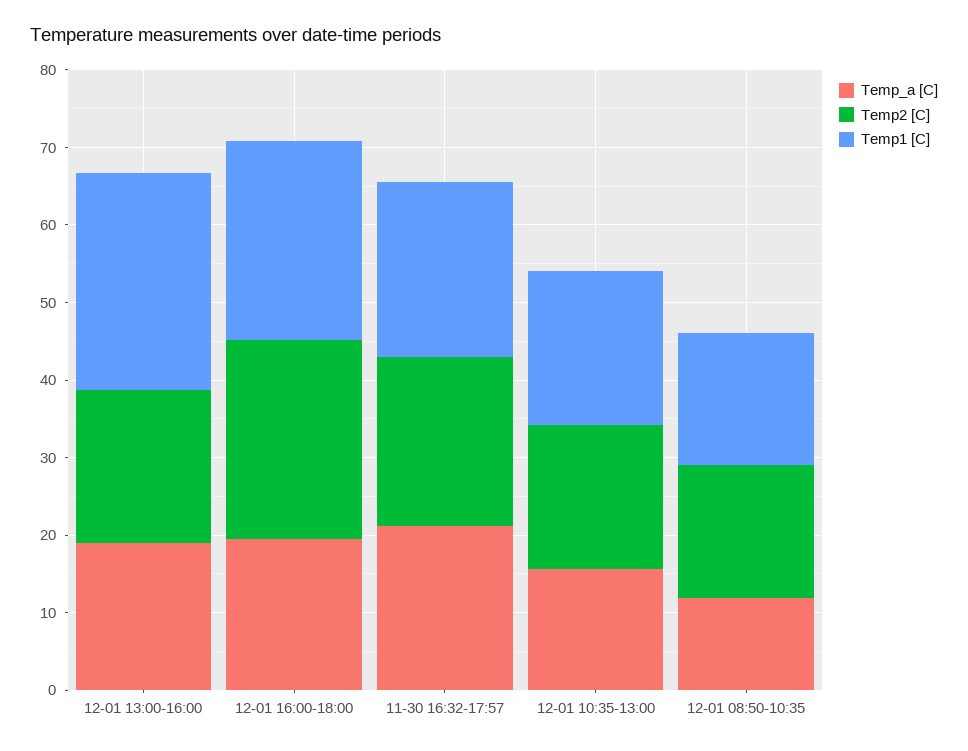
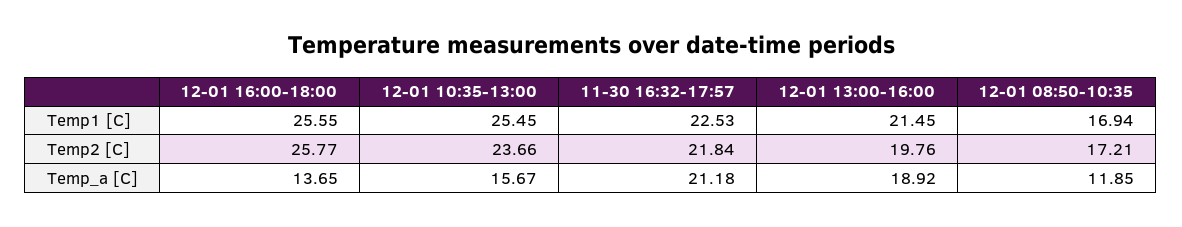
  {
    "Temp_a [C]": {
      "12-01 13:00-16:00": 18.92,
-     "12-01 16:00-18:00": 20,
+     "12-01 16:00-18:00": 13.65,
      "11-30 16:32-17:57": 21.18,
      "12-01 10:35-13:00": 15.67,
      "12-01 08:50-10:35": 11.85
    },
    "Temp2 [C]": {
      "12-01 13:00-16:00": 19.76,
      "12-01 16:00-18:00": 25.77,
      "11-30 16:32-17:57": 21.84,
-     "12-01 10:35-13:00": 18,
+     "12-01 10:35-13:00": 23.66,
      "12-01 08:50-10:35": 17.21
    },
    "Temp1 [C]": {
-     "12-01 13:00-16:00": 28,
+     "12-01 13:00-16:00": 21.45,
      "12-01 16:00-18:00": 25.55,
      "11-30 16:32-17:57": 22.53,
-     "12-01 10:35-13:00": 20,
+     "12-01 10:35-13:00": 25.45,
      "12-01 08:50-10:35": 16.94
    }
  }

